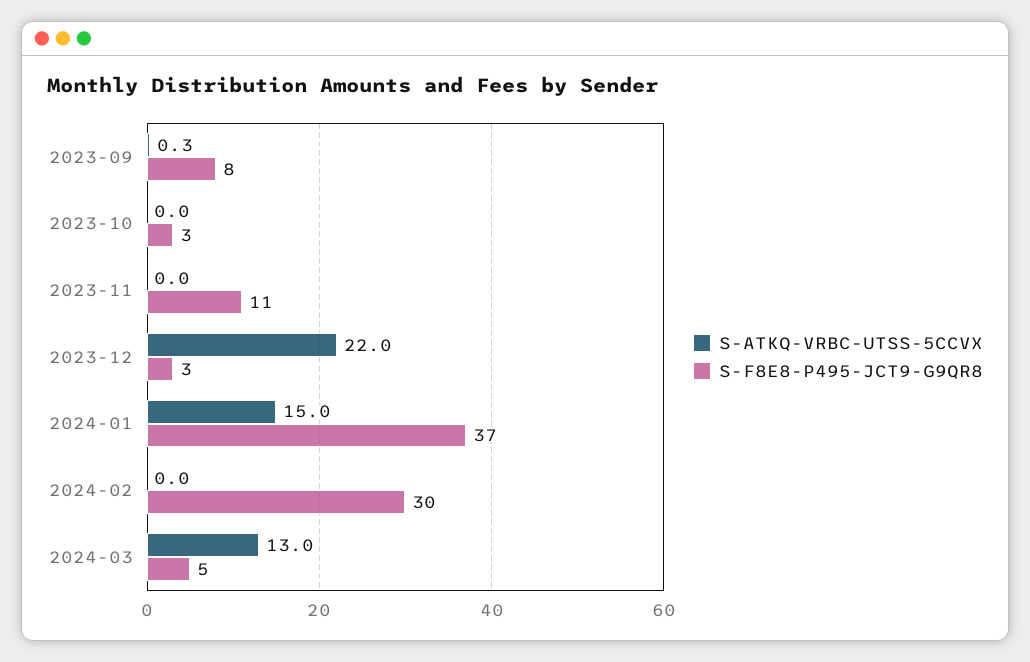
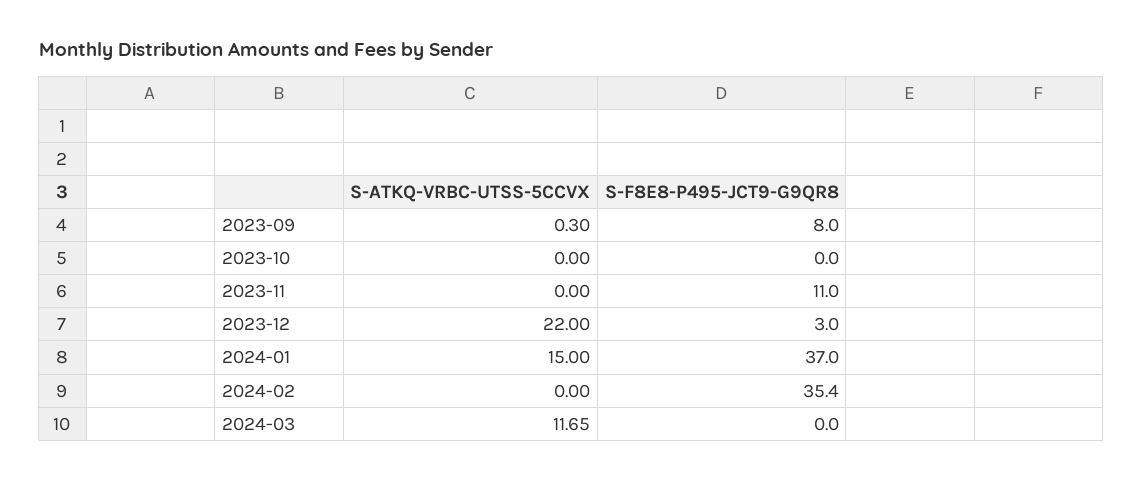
  {
    "S-ATKQ-VRBC-UTSS-5CCVX": {
      "2023-09": 0.3,
      "2023-10": 0,
      "2023-11": 0,
      "2023-12": 22,
      "2024-01": 15,
      "2024-02": 0,
-     "2024-03": 13
+     "2024-03": 11.65
    },
    "S-F8E8-P495-JCT9-G9QR8": {
      "2023-09": 8,
-     "2023-10": 3,
+     "2023-10": 0,
      "2023-11": 11,
      "2023-12": 3,
      "2024-01": 37,
-     "2024-02": 30,
+     "2024-02": 35.4,
-     "2024-03": 5
+     "2024-03": 0
    }
  }

